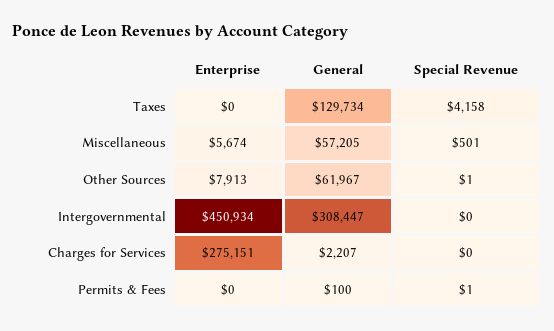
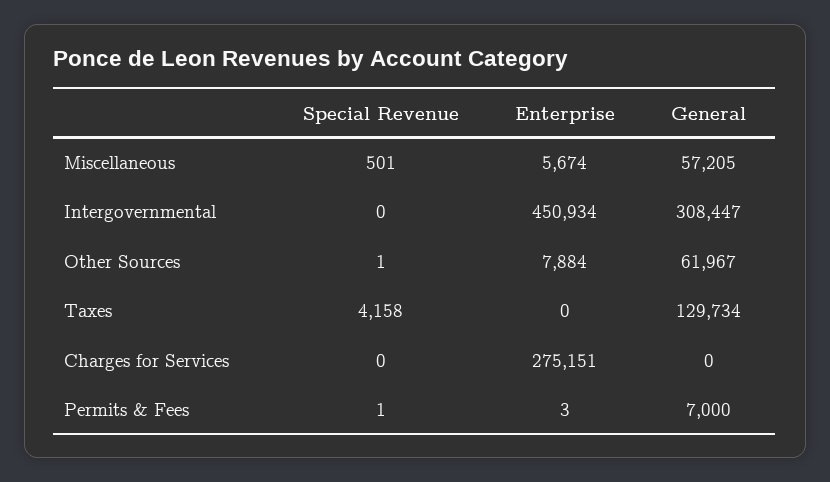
  {
    "Enterprise": {
      "Taxes": 0,
      "Miscellaneous": 5674,
-     "Other Sources": 7913,
+     "Other Sources": 7884,
      "Intergovernmental": 450934,
      "Charges for Services": 275151,
-     "Permits & Fees": 0
+     "Permits & Fees": 3
    },
    "General": {
      "Taxes": 129734,
      "Miscellaneous": 57205,
      "Other Sources": 61967,
      "Intergovernmental": 308447,
-     "Charges for Services": 2207,
+     "Charges for Services": 0,
-     "Permits & Fees": 100
+     "Permits & Fees": 7000
    },
    "Special Revenue": {
      "Taxes": 4158,
      "Miscellaneous": 501,
      "Other Sources": 1,
      "Intergovernmental": 0,
      "Charges for Services": 0,
      "Permits & Fees": 1
    }
  }

